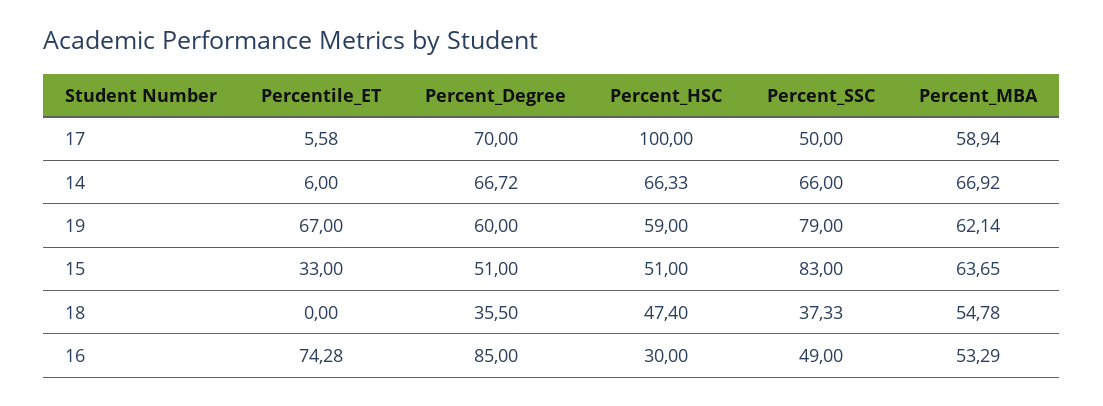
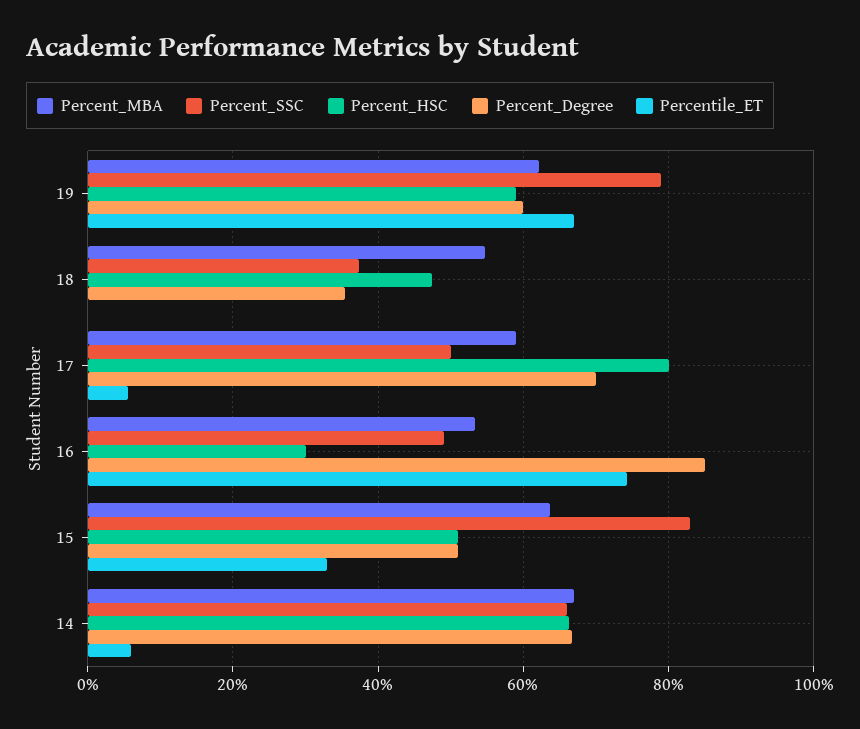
  {
    "Percentile_ET": {
      "17": 5.58,
      "14": 6,
      "19": 67,
      "15": 33,
      "18": 0,
      "16": 74.28
    },
    "Percent_Degree": {
      "17": 70,
      "14": 66.72,
      "19": 60,
      "15": 51,
      "18": 35.5,
      "16": 85
    },
    "Percent_HSC": {
-     "17": 100,
+     "17": 80,
      "14": 66.33,
      "19": 59,
      "15": 51,
      "18": 47.4,
      "16": 30
    },
    "Percent_SSC": {
      "17": 50,
      "14": 66,
      "19": 79,
      "15": 83,
      "18": 37.33,
      "16": 49
    },
    "Percent_MBA": {
      "17": 58.94,
      "14": 66.92,
      "19": 62.14,
      "15": 63.65,
      "18": 54.78,
      "16": 53.29
    }
  }

